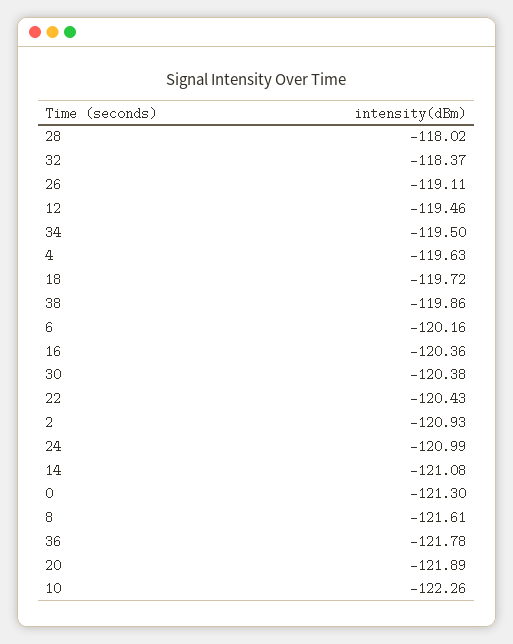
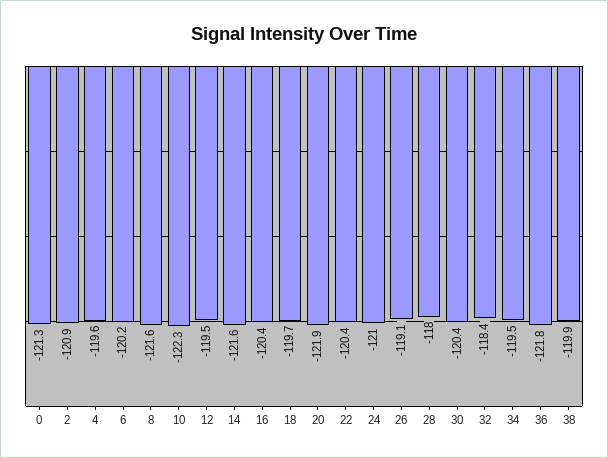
  {
    "28": -118.02,
    "32": -118.37,
    "26": -119.11,
    "12": -119.46,
    "34": -119.5,
    "4": -119.63,
    "18": -119.72,
    "38": -119.86,
    "6": -120.16,
    "16": -120.36,
    "30": -120.38,
    "22": -120.43,
    "2": -120.93,
    "24": -120.99,
-   "14": -121.08,
+   "14": -121.6,
    "0": -121.3,
    "8": -121.61,
    "36": -121.78,
    "20": -121.89,
    "10": -122.26
  }

